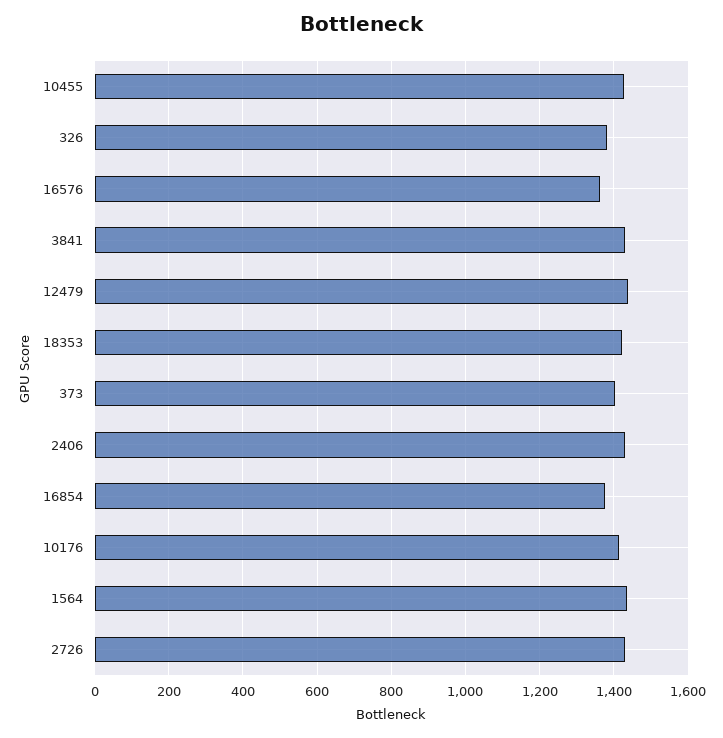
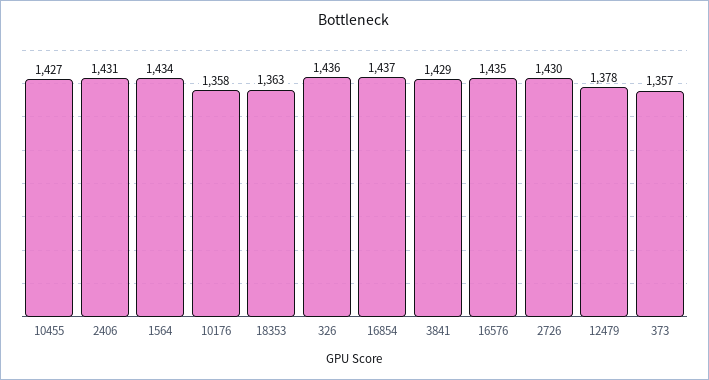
  {
    "10455": 1427,
-   "326": 1380,
+   "326": 1436,
-   "16576": 1360,
+   "16576": 1435,
    "3841": 1429,
-   "12479": 1440,
+   "12479": 1378,
-   "18353": 1420,
+   "18353": 1363,
-   "373": 1400,
+   "373": 1357,
    "2406": 1431,
-   "16854": 1380,
+   "16854": 1437,
-   "10176": 1420,
+   "10176": 1358,
    "1564": 1434,
    "2726": 1430
  }

